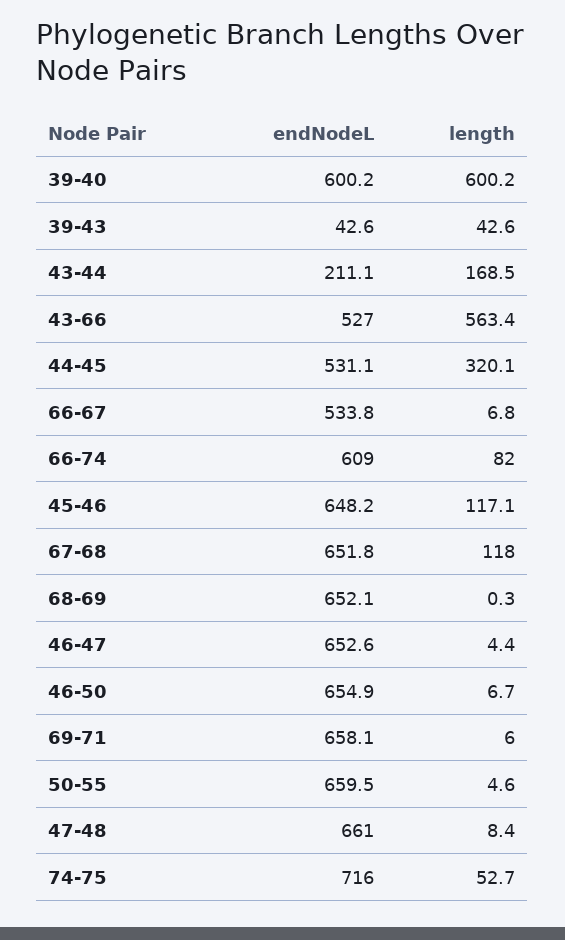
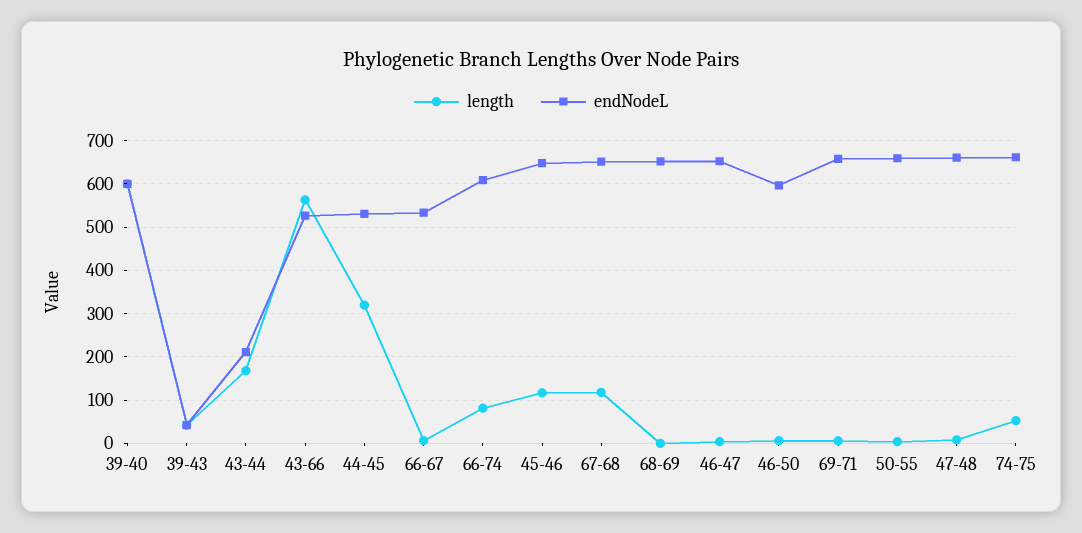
  {
    "endNodeL": {
      "39-40": 600.2,
      "39-43": 42.6,
      "43-44": 211.1,
      "43-66": 527,
      "44-45": 531.1,
      "66-67": 533.8,
      "66-74": 609,
      "45-46": 648.2,
      "67-68": 651.8,
      "68-69": 652.1,
      "46-47": 652.6,
-     "46-50": 654.9,
+     "46-50": 600,
      "69-71": 658.1,
      "50-55": 659.5,
      "47-48": 661,
-     "74-75": 716
+     "74-75": 660
    },
    "length": {
      "39-40": 600.2,
      "39-43": 42.6,
      "43-44": 168.5,
      "43-66": 563.4,
      "44-45": 320.1,
      "66-67": 6.8,
      "66-74": 82,
      "45-46": 117.1,
      "67-68": 118,
      "68-69": 0.3,
      "46-47": 4.4,
      "46-50": 6.7,
      "69-71": 6,
      "50-55": 4.6,
      "47-48": 8.4,
      "74-75": 52.7
    }
  }

